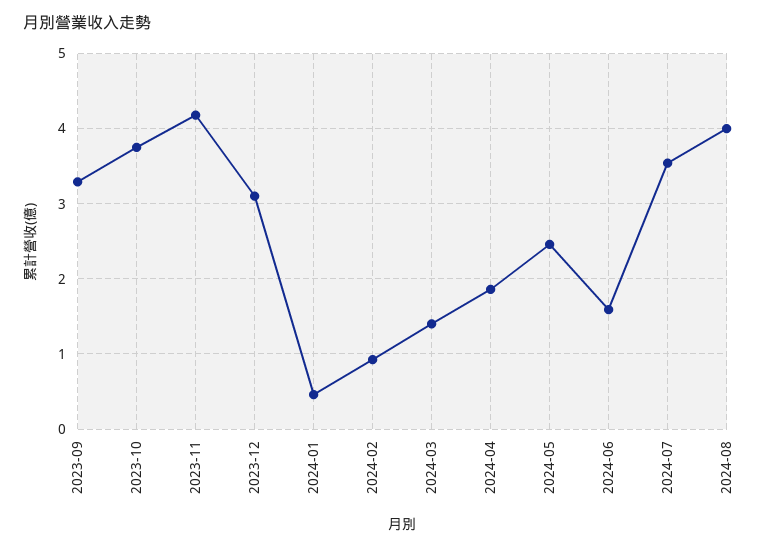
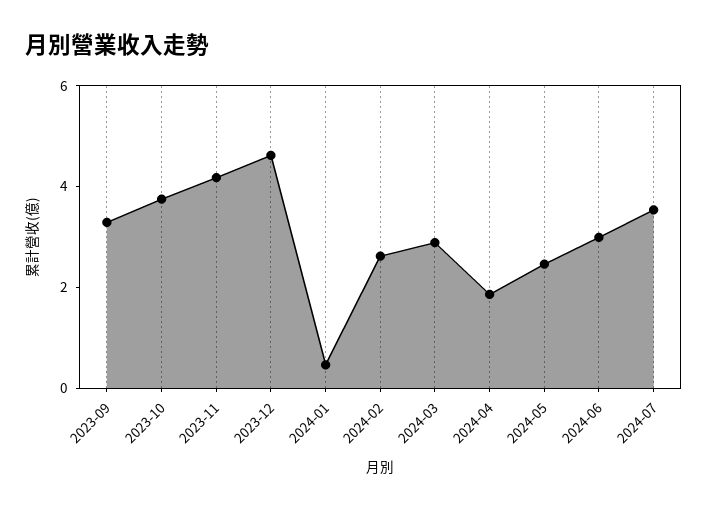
  {
    "2023-09": 3.3,
    "2023-10": 3.8,
    "2023-11": 4.2,
-   "2023-12": 3.1,
+   "2023-12": 4.5,
    "2024-01": 0.5,
-   "2024-02": 0.9,
+   "2024-02": 2.5,
-   "2024-03": 1.4,
+   "2024-03": 3,
    "2024-04": 1.9,
    "2024-05": 2.5,
-   "2024-06": 1.6,
+   "2024-06": 3,
-   "2024-07": 3.5,
+   "2024-07": 3.5
-   "2024-08": 4
  }

